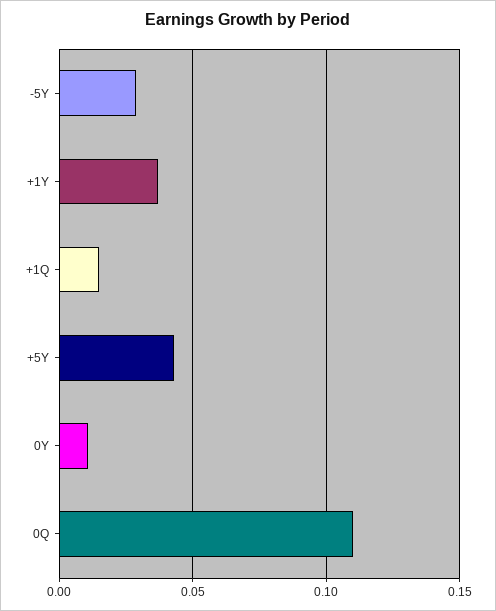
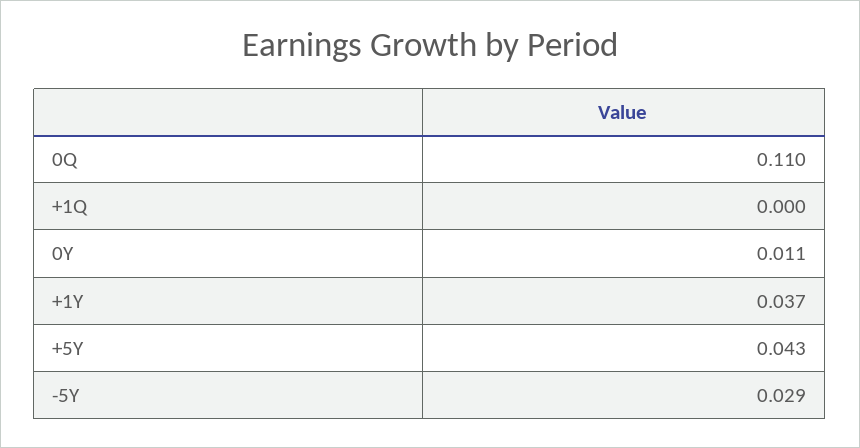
  {
    "-5Y": 0.029,
    "+1Y": 0.037,
-   "+1Q": 0.015,
+   "+1Q": 0,
    "+5Y": 0.043,
    "0Y": 0.011,
    "0Q": 0.11
  }

